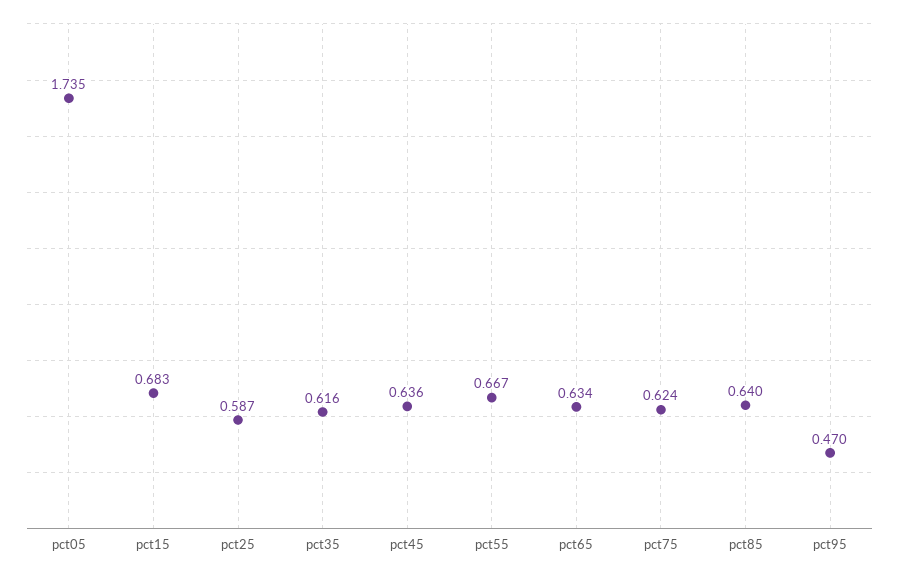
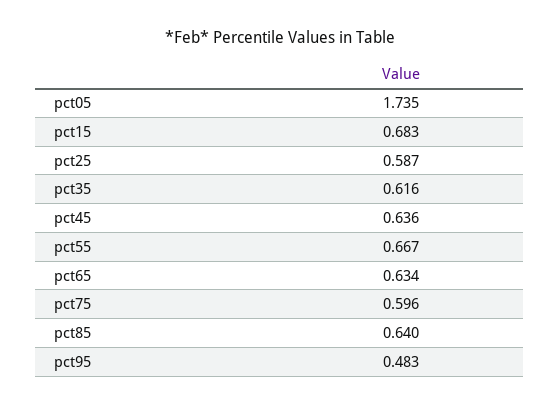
  {
    "pct05": 1.735,
    "pct15": 0.683,
    "pct25": 0.587,
    "pct35": 0.616,
    "pct45": 0.636,
    "pct55": 0.667,
    "pct65": 0.634,
-   "pct75": 0.624,
+   "pct75": 0.596,
    "pct85": 0.64,
-   "pct95": 0.47
+   "pct95": 0.483
  }

